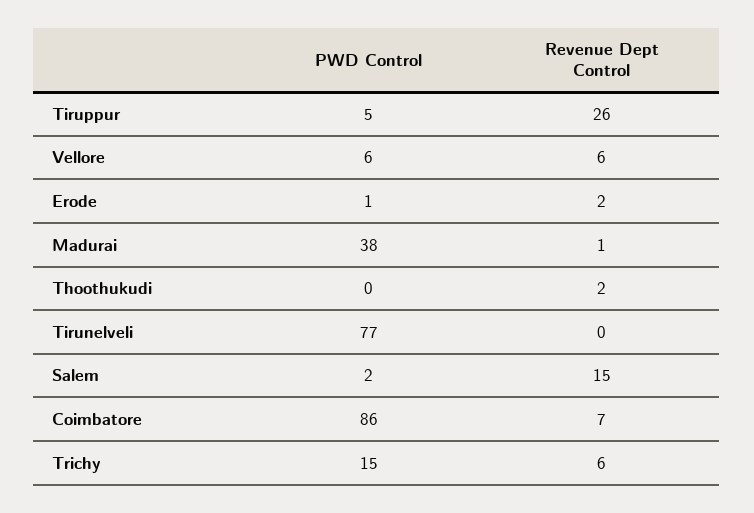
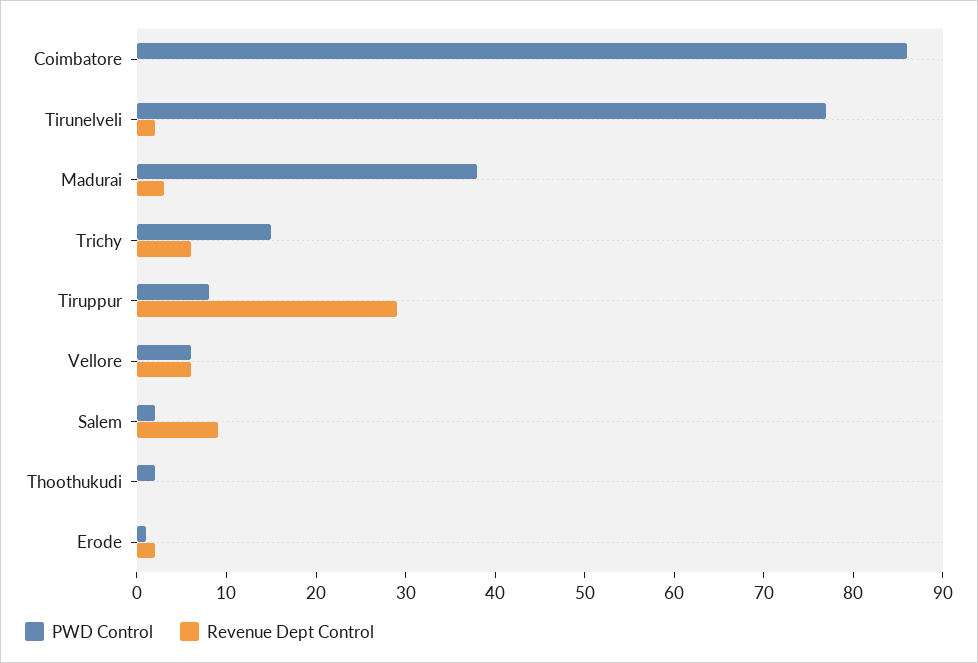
  {
    "PWD Control": {
-     "Tiruppur": 5,
+     "Tiruppur": 8,
      "Vellore": 6,
      "Erode": 1,
      "Madurai": 38,
-     "Thoothukudi": 0,
+     "Thoothukudi": 2,
      "Tirunelveli": 77,
      "Salem": 2,
      "Coimbatore": 86,
      "Trichy": 15
    },
    "Revenue Dept Control": {
-     "Tiruppur": 26,
+     "Tiruppur": 29,
      "Vellore": 6,
      "Erode": 2,
-     "Madurai": 1,
+     "Madurai": 3,
-     "Thoothukudi": 2,
+     "Thoothukudi": 0,
-     "Tirunelveli": 0,
+     "Tirunelveli": 2,
-     "Salem": 15,
+     "Salem": 9,
-     "Coimbatore": 7,
+     "Coimbatore": 0,
      "Trichy": 6
    }
  }

